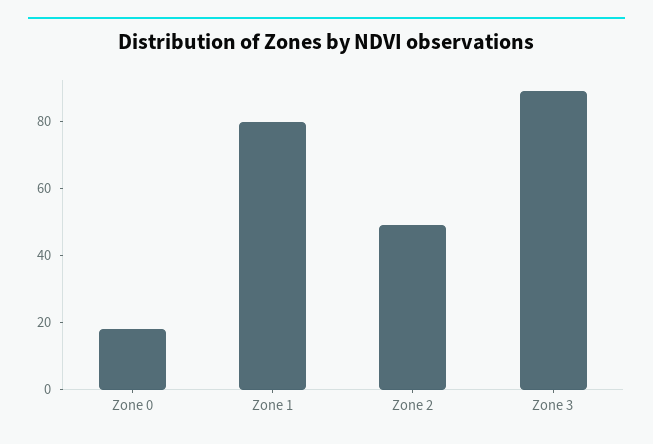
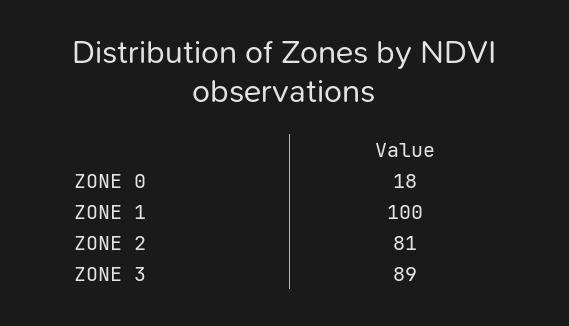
  {
    "Zone 0": 18,
-   "Zone 1": 80,
+   "Zone 1": 100,
-   "Zone 2": 50,
+   "Zone 2": 81,
    "Zone 3": 89
  }

